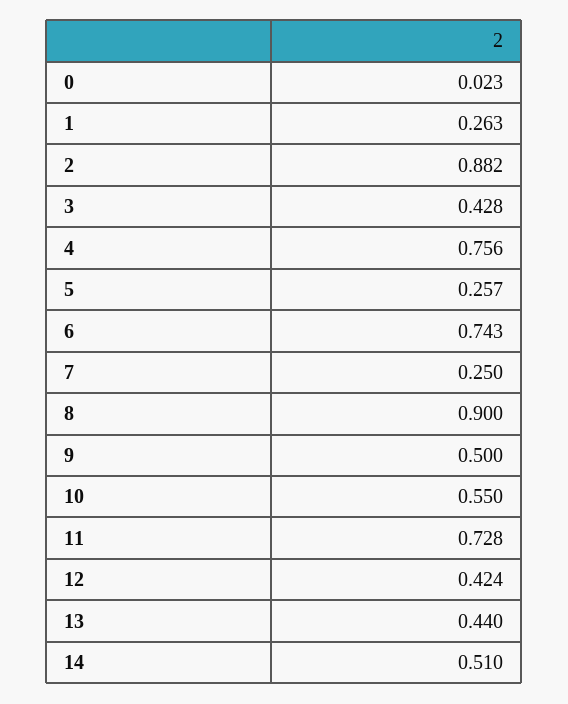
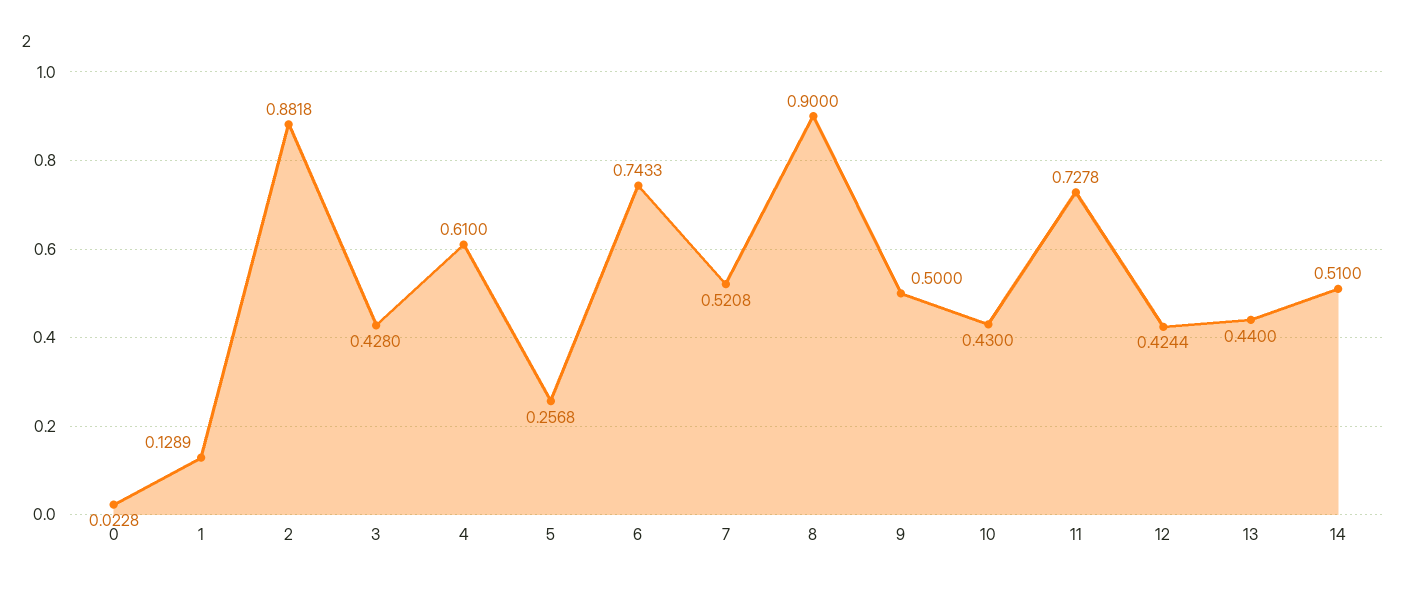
  {
    "0": 0.0228,
-   "1": 0.263,
+   "1": 0.1289,
    "2": 0.8818,
    "3": 0.428,
-   "4": 0.756,
+   "4": 0.61,
    "5": 0.2568,
    "6": 0.7433,
-   "7": 0.25,
+   "7": 0.5208,
    "8": 0.9,
    "9": 0.5,
-   "10": 0.55,
+   "10": 0.43,
    "11": 0.7278,
    "12": 0.4244,
    "13": 0.44,
    "14": 0.51
  }

